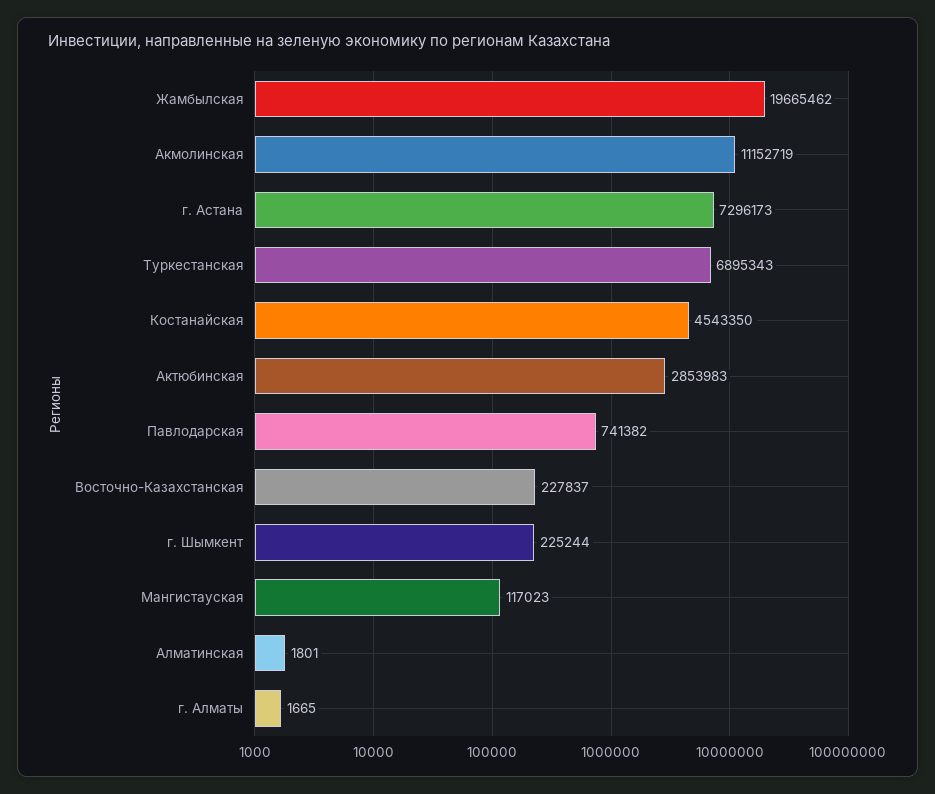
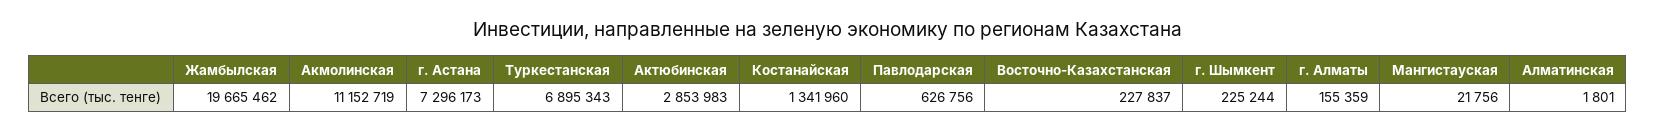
  {
    "Жамбылская": 19665462,
    "Акмолинская": 11152719,
    "г. Астана": 7296173,
    "Туркестанская": 6895343,
-   "Костанайская": 4543350,
+   "Костанайская": 1341960,
    "Актюбинская": 2853983,
-   "Павлодарская": 741382,
+   "Павлодарская": 626756,
    "Восточно-Казахстанская": 227837,
    "г. Шымкент": 225244,
-   "Мангистауская": 117023,
+   "Мангистауская": 21756,
    "Алматинская": 1801,
-   "г. Алматы": 1665
+   "г. Алматы": 155359
  }

